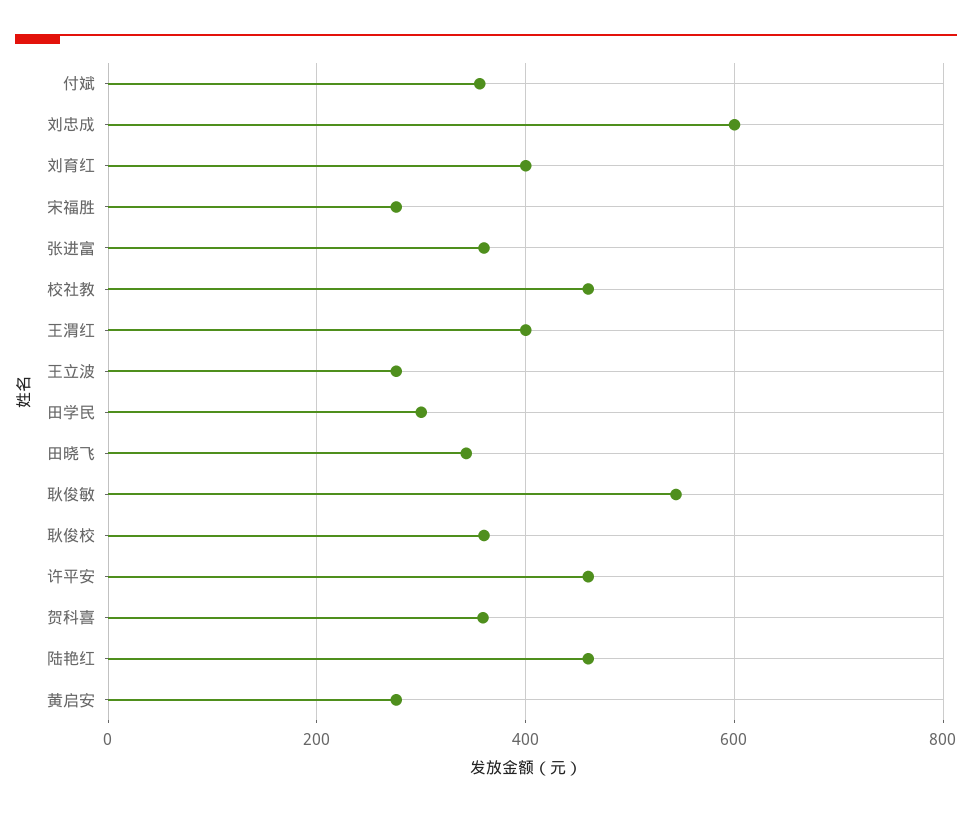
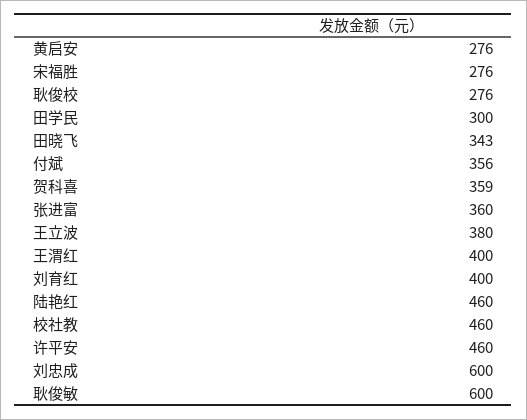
  {
    "付斌": 356,
    "刘忠成": 600,
    "刘育红": 400,
    "宋福胜": 276,
    "张进富": 360,
    "校社教": 460,
    "王渭红": 400,
-   "王立波": 280,
+   "王立波": 380,
    "田学民": 300,
    "田晓飞": 343,
-   "耿俊敏": 540,
+   "耿俊敏": 600,
-   "耿俊校": 360,
+   "耿俊校": 276,
    "许平安": 460,
    "贺科喜": 359,
    "陆艳红": 460,
    "黄启安": 276
  }

